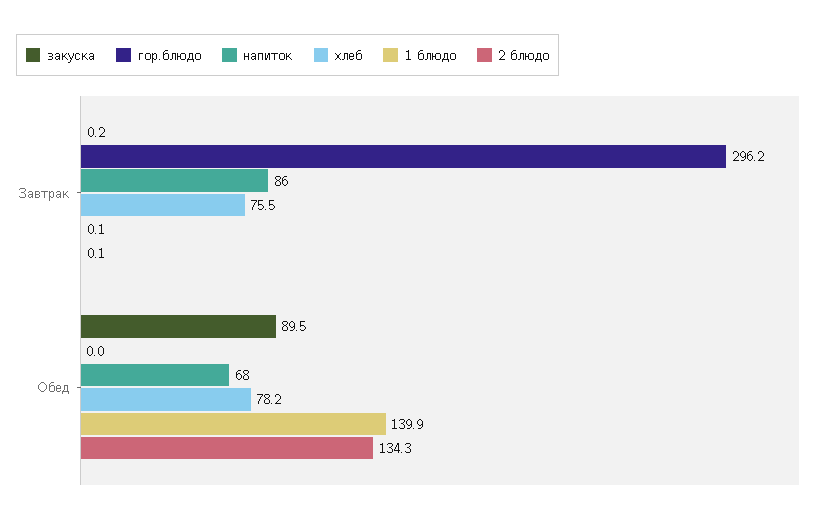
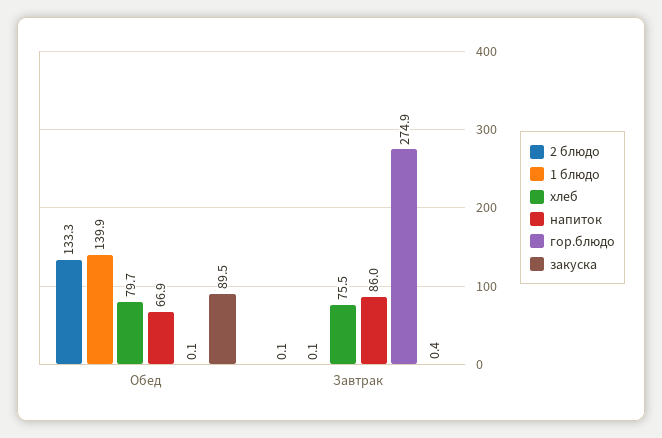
  {
    "закуска": {
-     "Завтрак": 0.2,
+     "Завтрак": 0.4,
      "Обед": 89.5
    },
    "гор.блюдо": {
-     "Завтрак": 296.2,
+     "Завтрак": 274.9,
-     "Обед": 0
+     "Обед": 0.1
    },
    "напиток": {
      "Завтрак": 86,
-     "Обед": 68
+     "Обед": 66.9
    },
    "хлеб": {
      "Завтрак": 75.5,
-     "Обед": 78.2
+     "Обед": 79.7
    },
    "1 блюдо": {
      "Завтрак": 0.1,
      "Обед": 139.9
    },
    "2 блюдо": {
      "Завтрак": 0.1,
-     "Обед": 134.3
+     "Обед": 133.3
    }
  }

